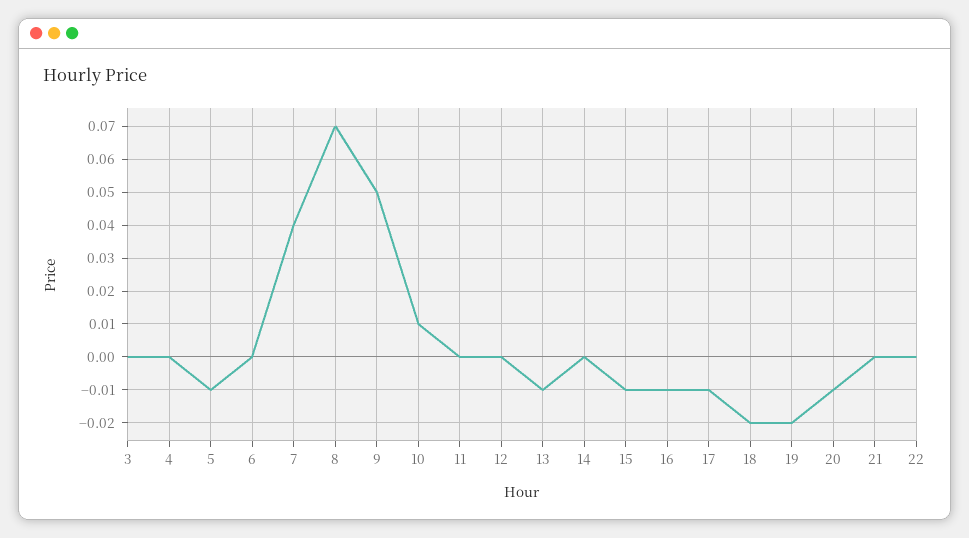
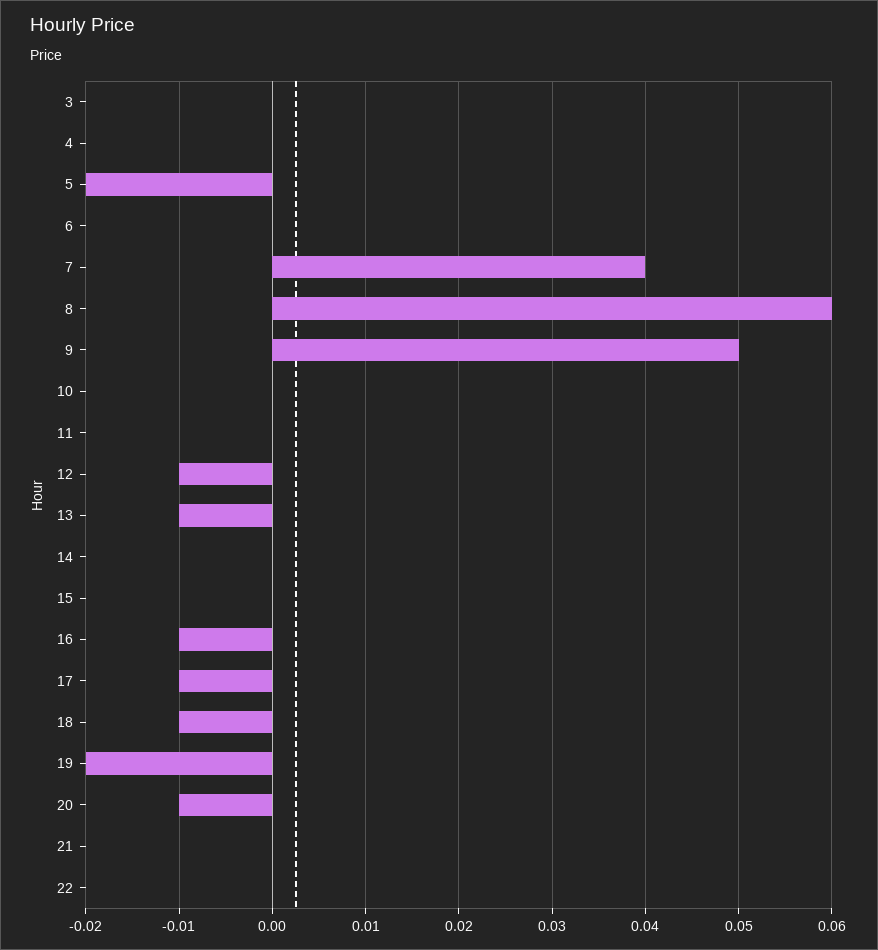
  {
    "3": 0,
    "4": 0,
-   "5": -0.01,
+   "5": -0.02,
    "6": 0,
    "7": 0.04,
-   "8": 0.07,
+   "8": 0.06,
    "9": 0.05,
-   "10": 0.01,
+   "10": 0,
    "11": 0,
-   "12": 0,
+   "12": -0.01,
    "13": -0.01,
    "14": 0,
-   "15": -0.01,
+   "15": 0,
    "16": -0.01,
    "17": -0.01,
-   "18": -0.02,
+   "18": -0.01,
    "19": -0.02,
    "20": -0.01,
    "21": 0,
    "22": 0
  }

